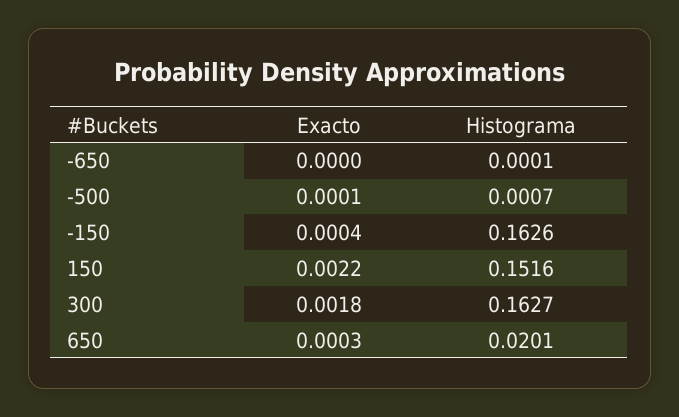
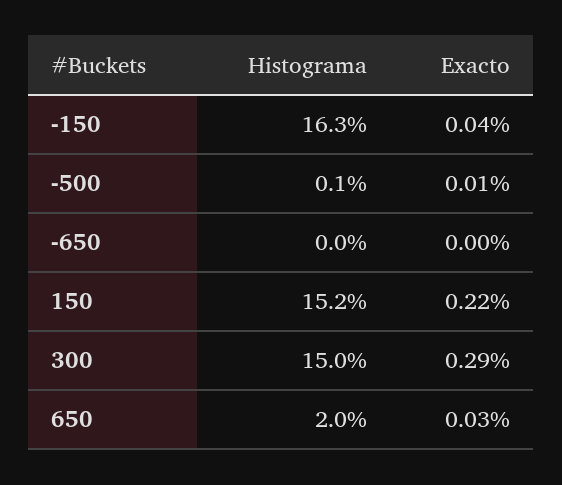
  {
    "Exacto": {
      "-650": 0,
      "-500": 0.0001,
      "-150": 0.0004,
      "150": 0.0022,
-     "300": 0.0018,
+     "300": 0.0029,
      "650": 0.0003
    },
    "Histograma": {
      "-650": 0.0001,
      "-500": 0.0007,
      "-150": 0.1626,
      "150": 0.1516,
-     "300": 0.1627,
+     "300": 0.15,
      "650": 0.0201
    }
  }

